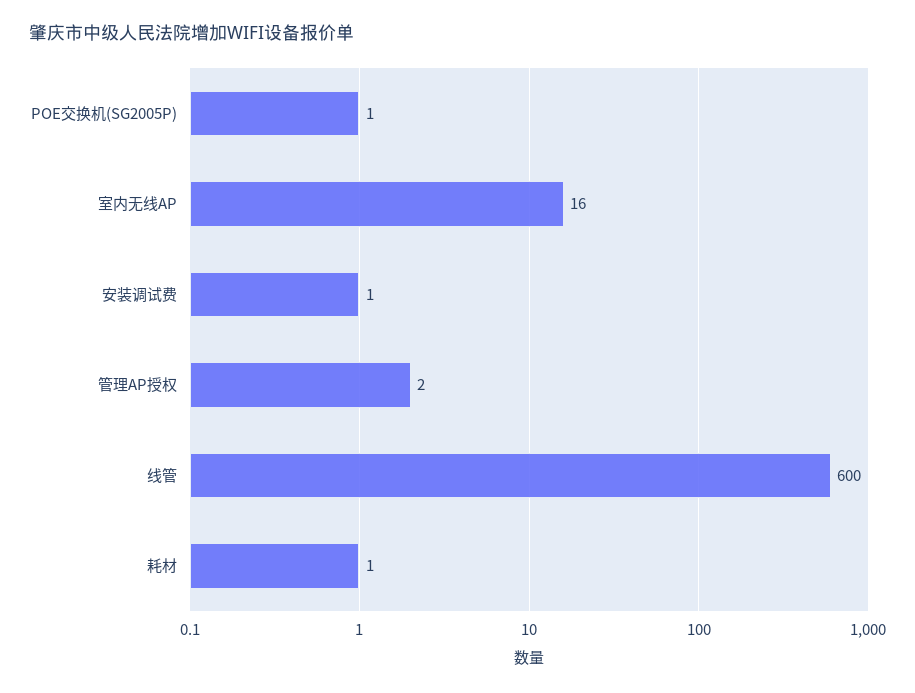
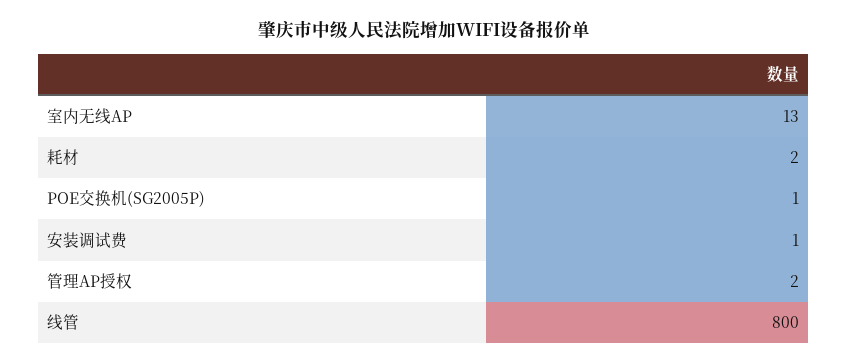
  {
    "POE交换机(SG2005P)": 1,
-   "室内无线AP": 16,
+   "室内无线AP": 13,
    "安装调试费": 1,
    "管理AP授权": 2,
-   "线管": 600,
+   "线管": 800,
-   "耗材": 1
+   "耗材": 2
  }

